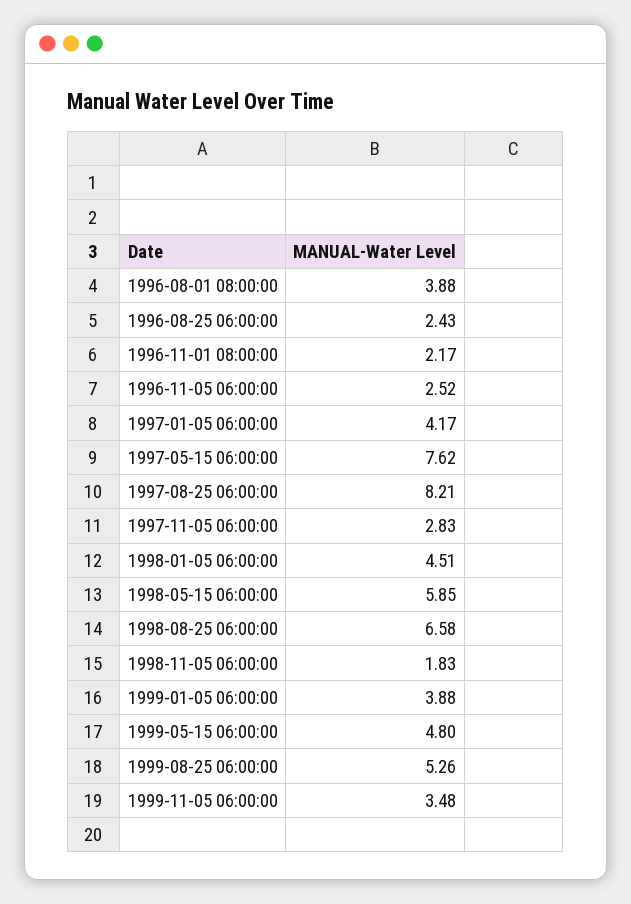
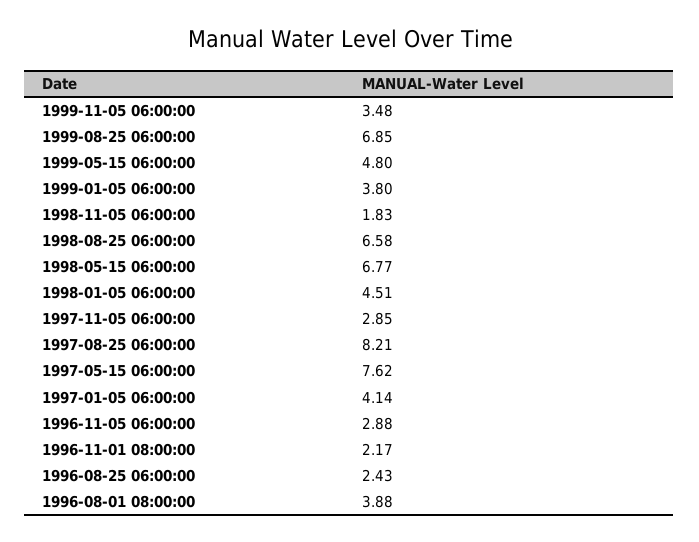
  {
    "1996-08-01 08:00:00": 3.88,
    "1996-08-25 06:00:00": 2.43,
    "1996-11-01 08:00:00": 2.17,
-   "1996-11-05 06:00:00": 2.52,
+   "1996-11-05 06:00:00": 2.88,
-   "1997-01-05 06:00:00": 4.17,
+   "1997-01-05 06:00:00": 4.14,
    "1997-05-15 06:00:00": 7.62,
    "1997-08-25 06:00:00": 8.21,
-   "1997-11-05 06:00:00": 2.83,
+   "1997-11-05 06:00:00": 2.85,
    "1998-01-05 06:00:00": 4.51,
-   "1998-05-15 06:00:00": 5.85,
+   "1998-05-15 06:00:00": 6.77,
    "1998-08-25 06:00:00": 6.58,
    "1998-11-05 06:00:00": 1.83,
-   "1999-01-05 06:00:00": 3.88,
+   "1999-01-05 06:00:00": 3.8,
    "1999-05-15 06:00:00": 4.8,
-   "1999-08-25 06:00:00": 5.26,
+   "1999-08-25 06:00:00": 6.85,
    "1999-11-05 06:00:00": 3.48
  }

